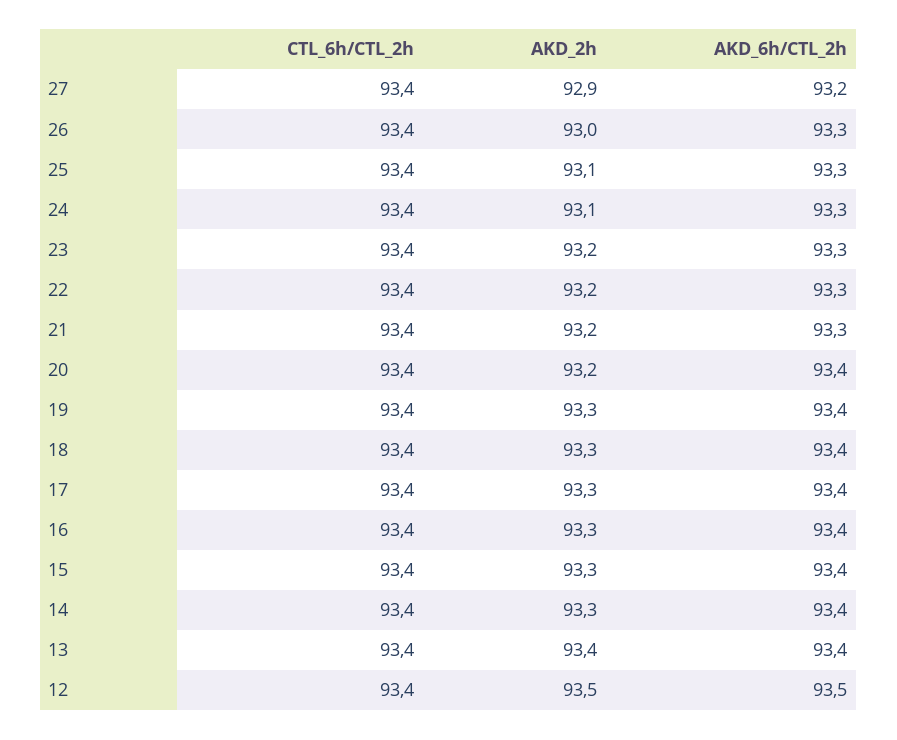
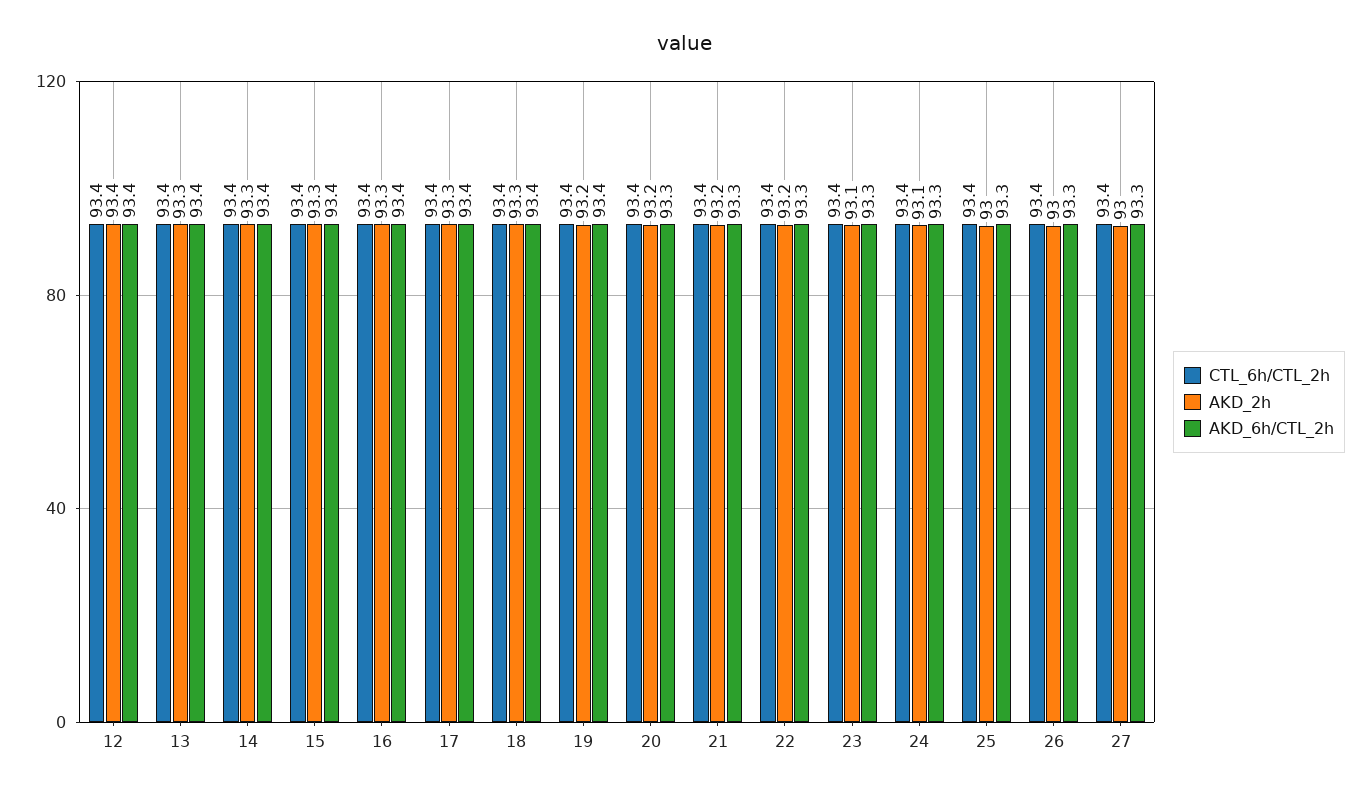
  {
    "CTL_6h/CTL_2h": {
      "27": 93.4,
      "26": 93.4,
      "25": 93.4,
      "24": 93.4,
      "23": 93.4,
      "22": 93.4,
      "21": 93.4,
      "20": 93.4,
      "19": 93.4,
      "18": 93.4,
      "17": 93.4,
      "16": 93.4,
      "15": 93.4,
      "14": 93.4,
      "13": 93.4,
      "12": 93.4
    },
    "AKD_2h": {
-     "27": 92.9,
+     "27": 93,
      "26": 93,
-     "25": 93.1,
+     "25": 93,
      "24": 93.1,
-     "23": 93.2,
+     "23": 93.1,
      "22": 93.2,
      "21": 93.2,
      "20": 93.2,
-     "19": 93.3,
+     "19": 93.2,
      "18": 93.3,
      "17": 93.3,
      "16": 93.3,
      "15": 93.3,
      "14": 93.3,
-     "13": 93.4,
+     "13": 93.3,
-     "12": 93.5
+     "12": 93.4
    },
    "AKD_6h/CTL_2h": {
-     "27": 93.2,
+     "27": 93.3,
      "26": 93.3,
      "25": 93.3,
      "24": 93.3,
      "23": 93.3,
      "22": 93.3,
      "21": 93.3,
-     "20": 93.4,
+     "20": 93.3,
      "19": 93.4,
      "18": 93.4,
      "17": 93.4,
      "16": 93.4,
      "15": 93.4,
      "14": 93.4,
      "13": 93.4,
-     "12": 93.5
+     "12": 93.4
    }
  }

